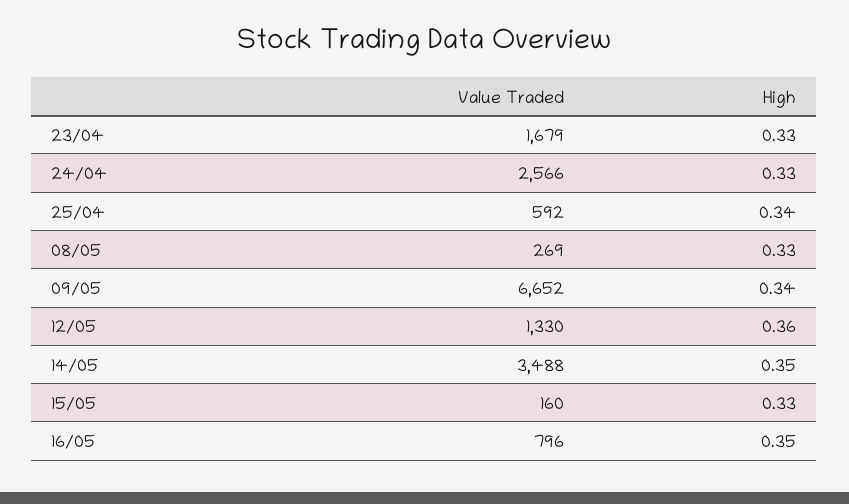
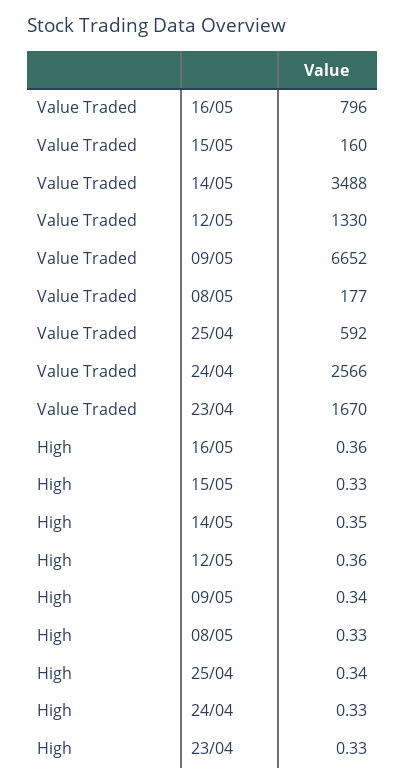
  {
    "Value Traded": {
-     "23/04": 1679,
+     "23/04": 1670,
      "24/04": 2566,
      "25/04": 592,
-     "08/05": 269,
+     "08/05": 177,
      "09/05": 6652,
      "12/05": 1330,
      "14/05": 3488,
      "15/05": 160,
      "16/05": 796
    },
    "High": {
      "23/04": 0.33,
      "24/04": 0.33,
      "25/04": 0.34,
      "08/05": 0.33,
      "09/05": 0.34,
      "12/05": 0.36,
      "14/05": 0.35,
      "15/05": 0.33,
-     "16/05": 0.35
+     "16/05": 0.36
    }
  }

